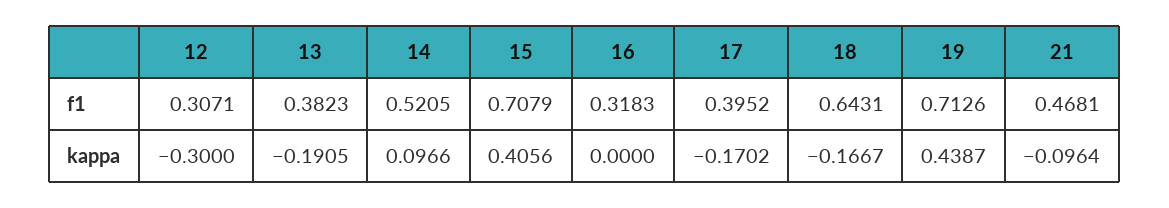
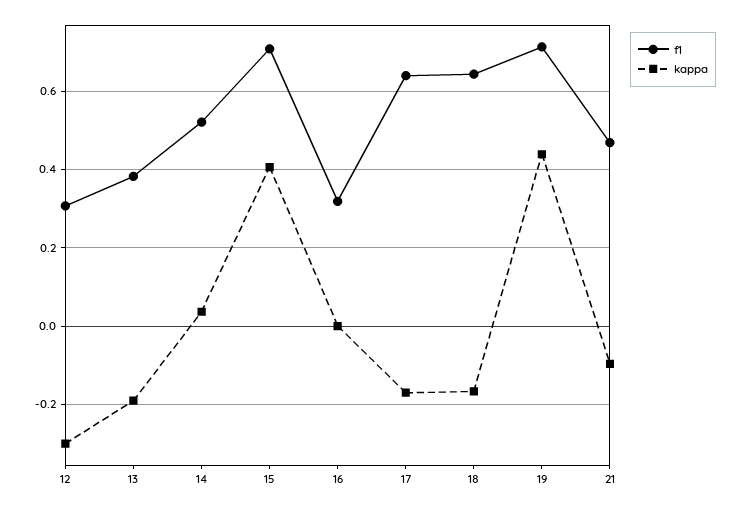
  {
    "f1": {
      "12": 0.3071,
      "13": 0.3823,
      "14": 0.5205,
      "15": 0.7079,
      "16": 0.3183,
-     "17": 0.3952,
+     "17": 0.64,
      "18": 0.6431,
      "19": 0.7126,
      "21": 0.4681
    },
    "kappa": {
      "12": -0.3,
      "13": -0.1905,
-     "14": 0.0966,
+     "14": 0.04,
      "15": 0.4056,
      "16": 0,
      "17": -0.1702,
      "18": -0.1667,
      "19": 0.4387,
      "21": -0.0964
    }
  }

